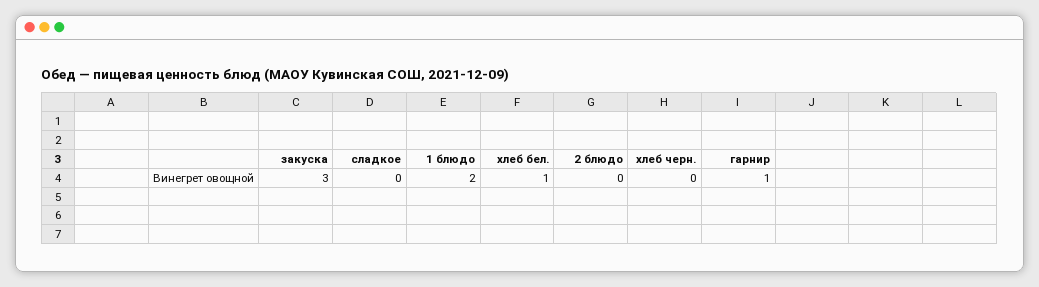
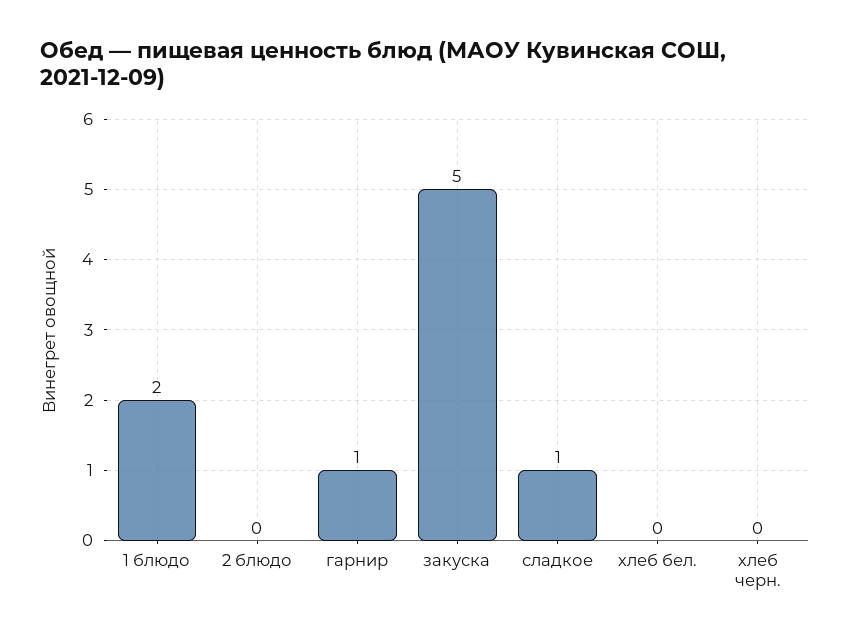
  {
-   "закуска": 3,
+   "закуска": 5,
-   "сладкое": 0,
+   "сладкое": 1,
    "1 блюдо": 2,
-   "хлеб бел.": 1,
+   "хлеб бел.": 0,
    "2 блюдо": 0,
    "хлеб черн.": 0,
    "гарнир": 1
  }

